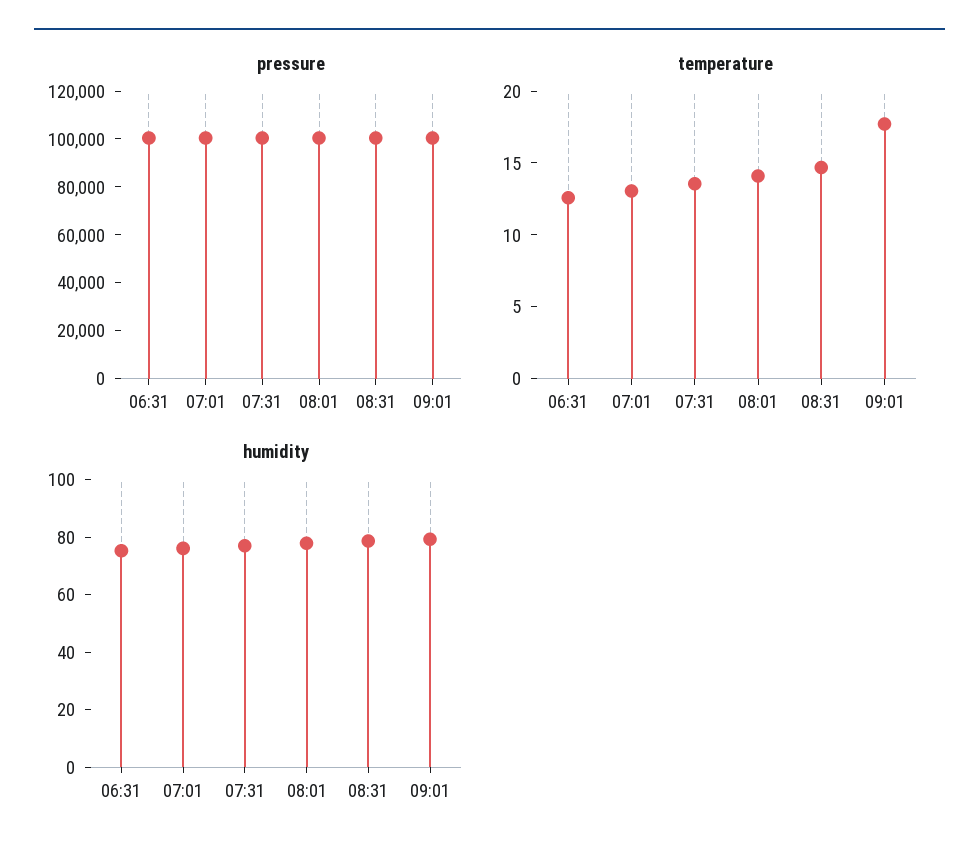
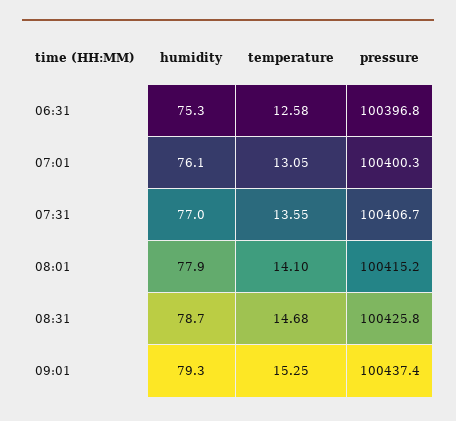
  {
    "pressure": {
      "06:31": 100396.8,
      "07:01": 100400.3,
      "07:31": 100406.7,
      "08:01": 100415.2,
      "08:31": 100425.8,
      "09:01": 100437.4
    },
    "temperature": {
      "06:31": 12.58,
      "07:01": 13.05,
      "07:31": 13.55,
      "08:01": 14.1,
      "08:31": 14.68,
-     "09:01": 18
+     "09:01": 15.25
    },
    "humidity": {
      "06:31": 75.3,
      "07:01": 76.1,
      "07:31": 77,
      "08:01": 77.9,
      "08:31": 78.7,
      "09:01": 79.3
    }
  }

